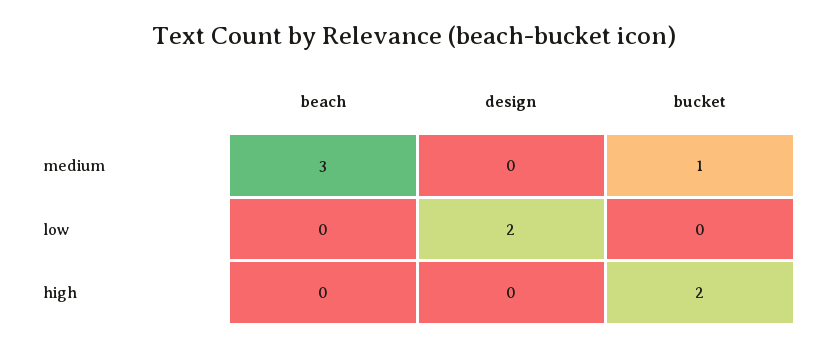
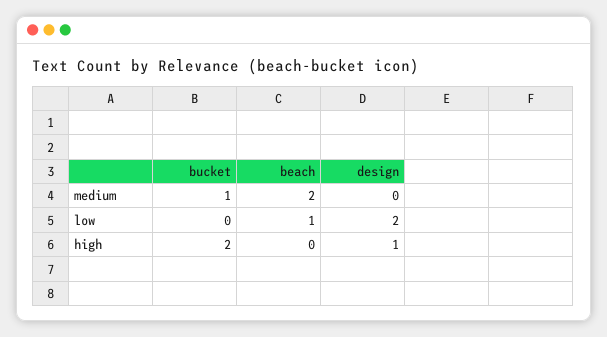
  {
    "beach": {
-     "medium": 3,
+     "medium": 2,
-     "low": 0,
+     "low": 1,
      "high": 0
    },
    "design": {
      "medium": 0,
      "low": 2,
-     "high": 0
+     "high": 1
    },
    "bucket": {
      "medium": 1,
      "low": 0,
      "high": 2
    }
  }

